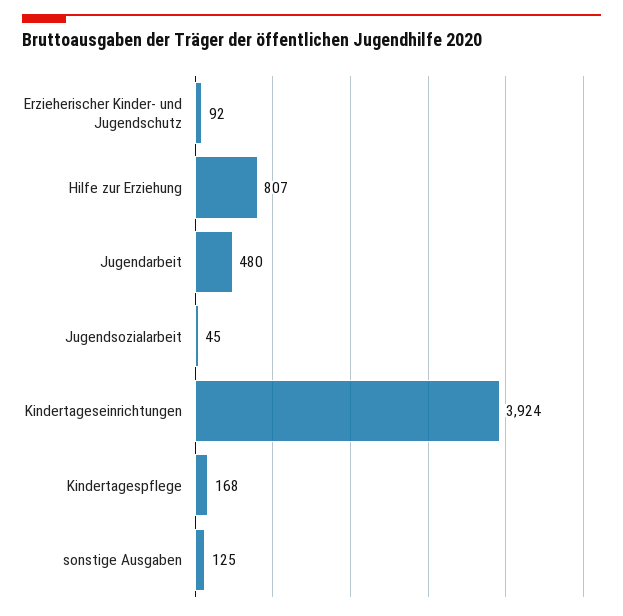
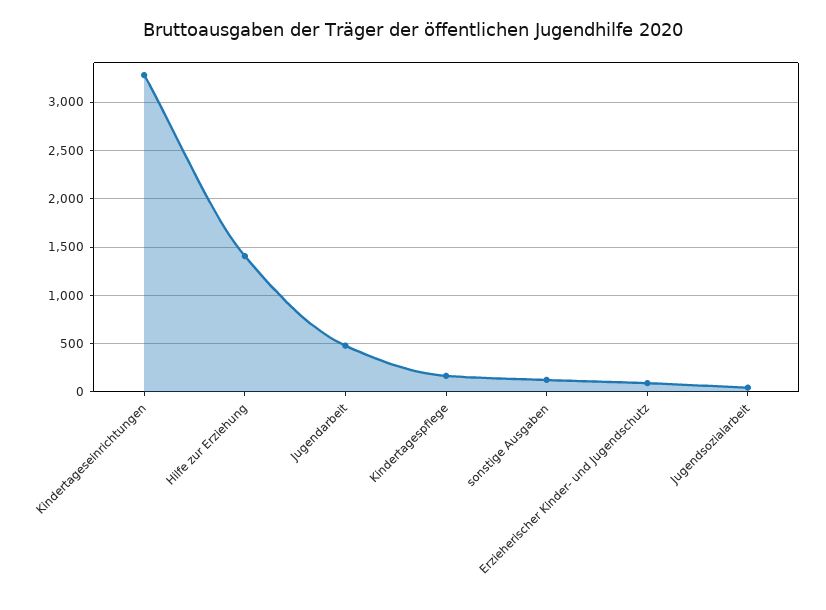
  {
    "Erzieherischer Kinder- und Jugendschutz": 92,
-   "Hilfe zur Erziehung": 807,
+   "Hilfe zur Erziehung": 1400,
    "Jugendarbeit": 480,
    "Jugendsozialarbeit": 45,
-   "Kindertageseinrichtungen": 3924,
+   "Kindertageseinrichtungen": 3300,
    "Kindertagespflege": 168,
    "sonstige Ausgaben": 125
  }

